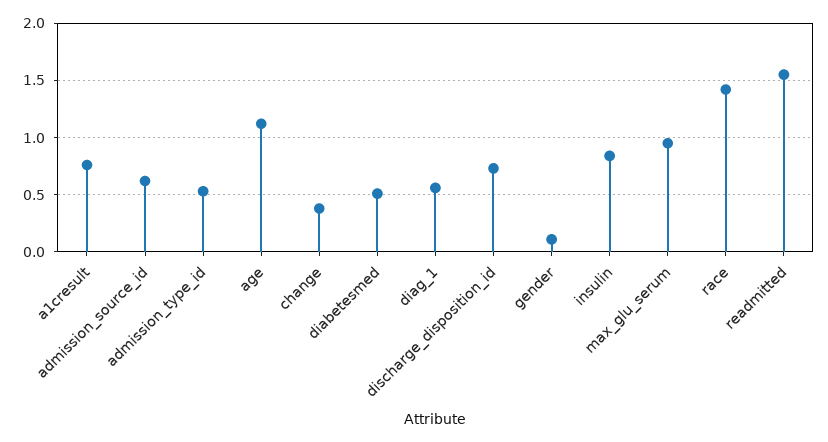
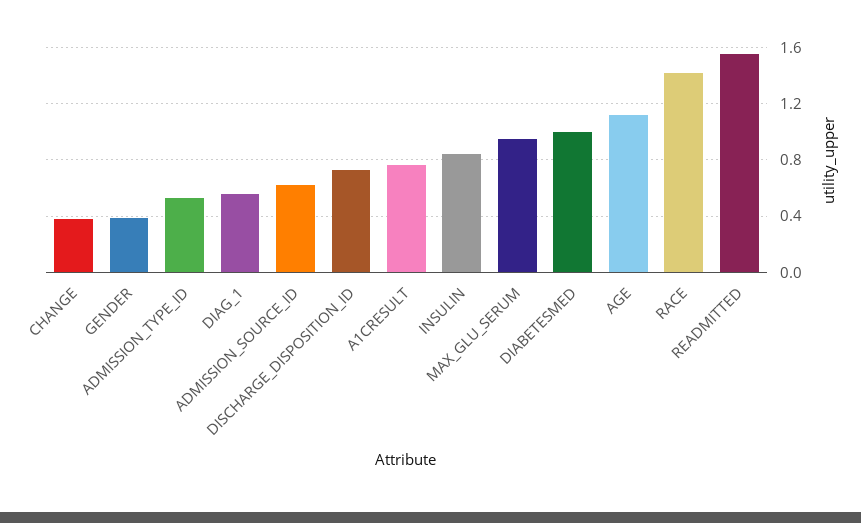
  {
    "a1cresult": 0.75,
    "admission_source_id": 0.6,
    "admission_type_id": 0.55,
    "age": 1.1,
    "change": 0.4,
-   "diabetesmed": 0.5,
+   "diabetesmed": 1,
    "diag_1": 0.55,
    "discharge_disposition_id": 0.75,
-   "gender": 0.1,
+   "gender": 0.4,
    "insulin": 0.85,
    "max_glu_serum": 0.95,
    "race": 1.4,
    "readmitted": 1.55
  }

